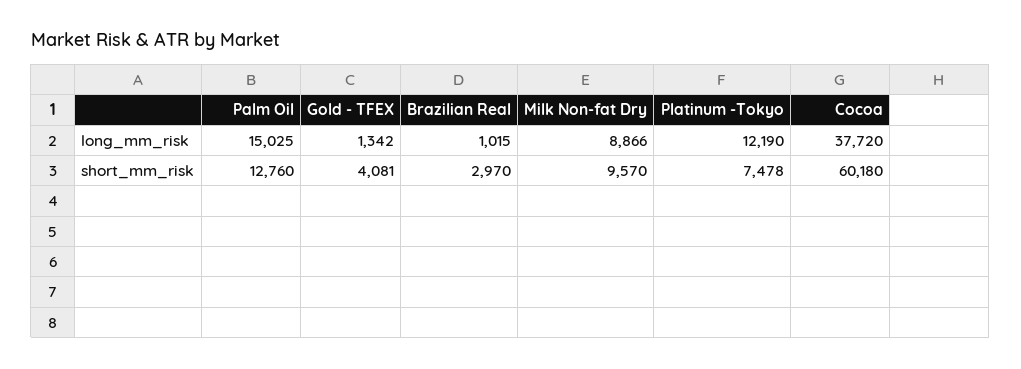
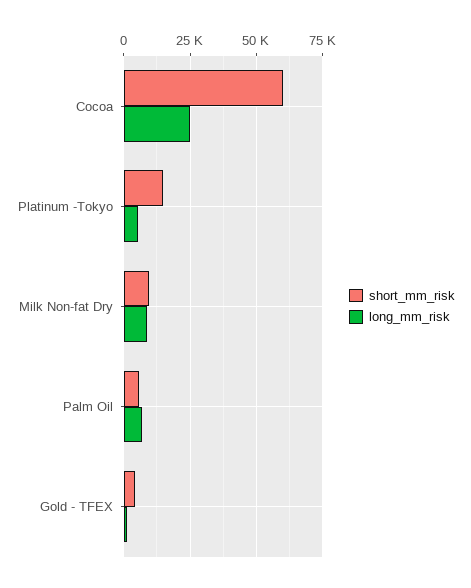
  {
    "long_mm_risk": {
-     "Palm Oil": 15025,
+     "Palm Oil": 7500,
      "Gold - TFEX": 1342,
-     "Brazilian Real": 1015,
      "Milk Non-fat Dry": 8866,
-     "Platinum -Tokyo": 12190,
+     "Platinum -Tokyo": 5000,
-     "Cocoa": 37720
+     "Cocoa": 25000
    },
    "short_mm_risk": {
-     "Palm Oil": 12760,
+     "Palm Oil": 5000,
      "Gold - TFEX": 4081,
-     "Brazilian Real": 2970,
      "Milk Non-fat Dry": 9570,
-     "Platinum -Tokyo": 7478,
+     "Platinum -Tokyo": 15000,
      "Cocoa": 60180
    }
  }

